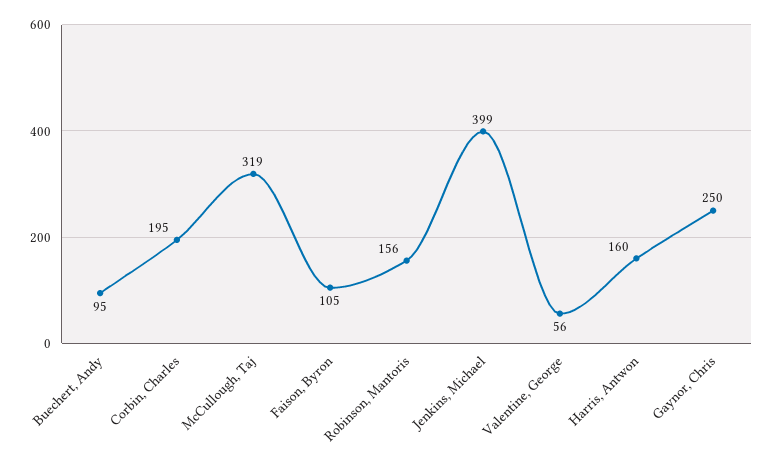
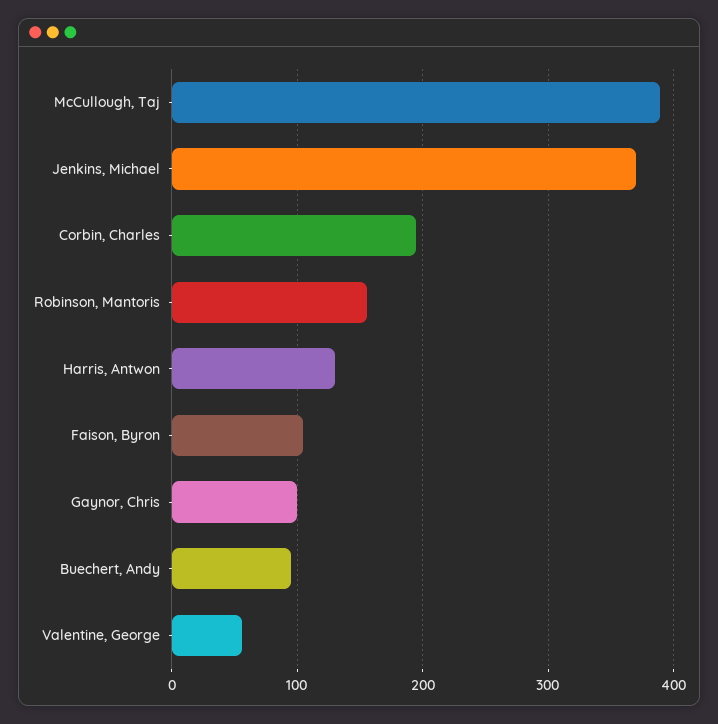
  {
    "Buechert, Andy": 95,
    "Corbin, Charles": 195,
-   "McCullough, Taj": 319,
+   "McCullough, Taj": 390,
    "Faison, Byron": 105,
    "Robinson, Mantoris": 156,
-   "Jenkins, Michael": 399,
+   "Jenkins, Michael": 370,
    "Valentine, George": 56,
-   "Harris, Antwon": 160,
+   "Harris, Antwon": 130,
-   "Gaynor, Chris": 250
+   "Gaynor, Chris": 100
  }

